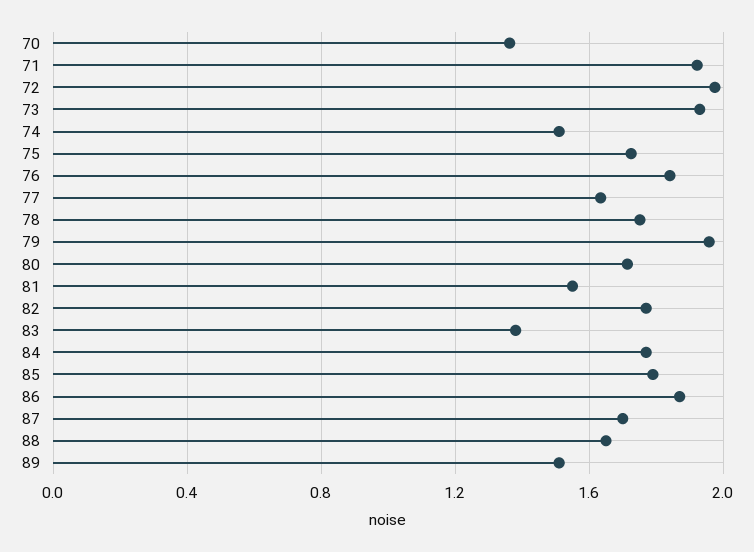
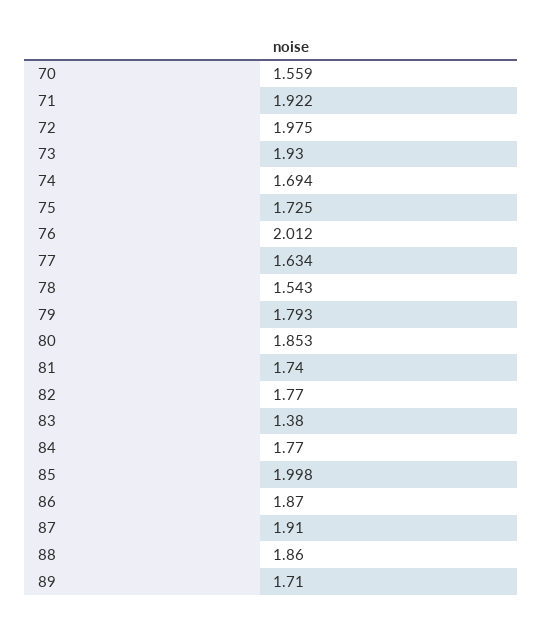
  {
-   "70": 1.35,
+   "70": 1.559,
    "71": 1.922,
    "72": 1.975,
    "73": 1.93,
-   "74": 1.5,
+   "74": 1.694,
    "75": 1.725,
-   "76": 1.85,
+   "76": 2.012,
    "77": 1.634,
-   "78": 1.75,
+   "78": 1.543,
-   "79": 1.95,
+   "79": 1.793,
-   "80": 1.7,
+   "80": 1.853,
-   "81": 1.55,
+   "81": 1.74,
    "82": 1.77,
    "83": 1.38,
    "84": 1.77,
-   "85": 1.8,
+   "85": 1.998,
    "86": 1.87,
-   "87": 1.7,
+   "87": 1.91,
-   "88": 1.65,
+   "88": 1.86,
-   "89": 1.5
+   "89": 1.71
  }

